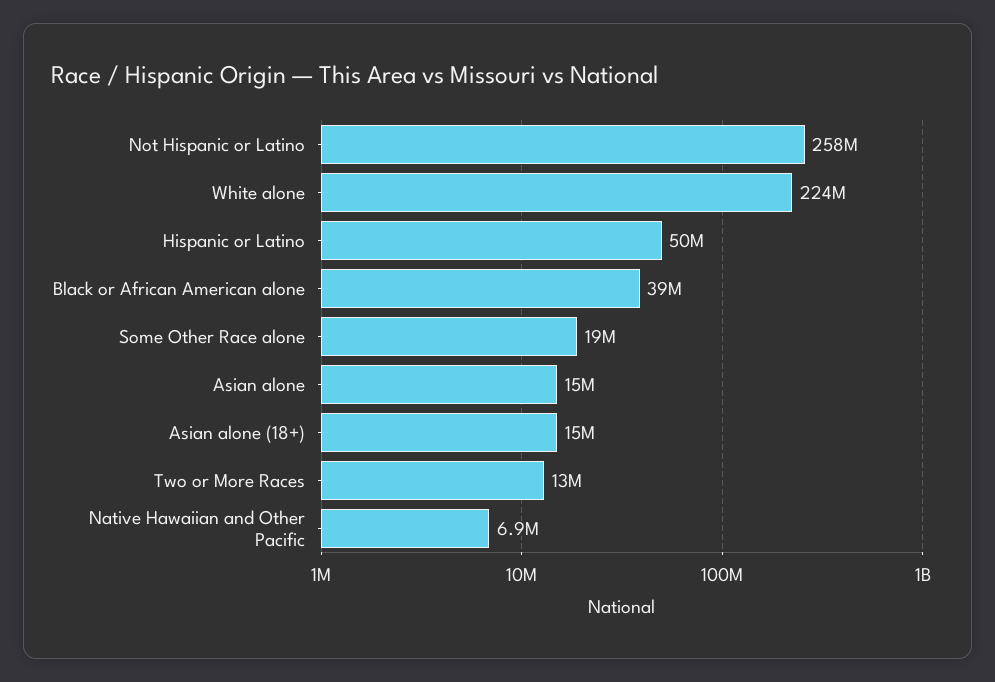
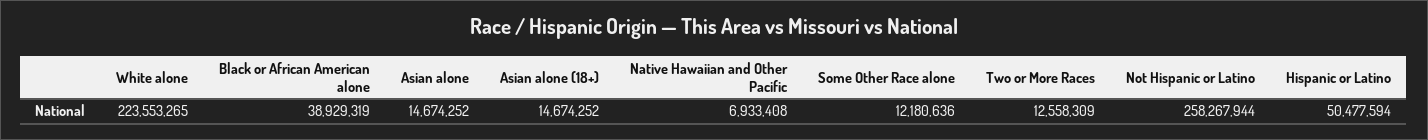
  {
    "Not Hispanic or Latino": 258267944,
    "White alone": 223553265,
    "Hispanic or Latino": 50477594,
    "Black or African American alone": 38929319,
-   "Some Other Race alone": 19000000,
+   "Some Other Race alone": 12180636,
    "Asian alone": 14674252,
    "Asian alone (18+)": 14674252,
    "Two or More Races": 12558309,
    "Native Hawaiian and Other Pacific": 6933408
  }

